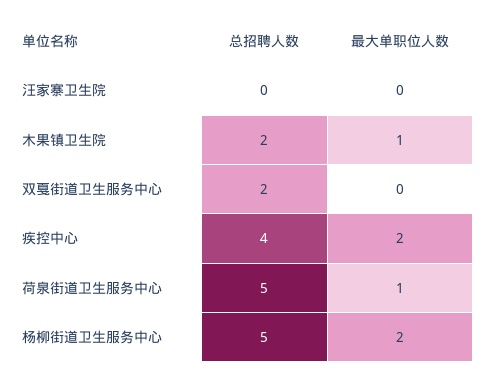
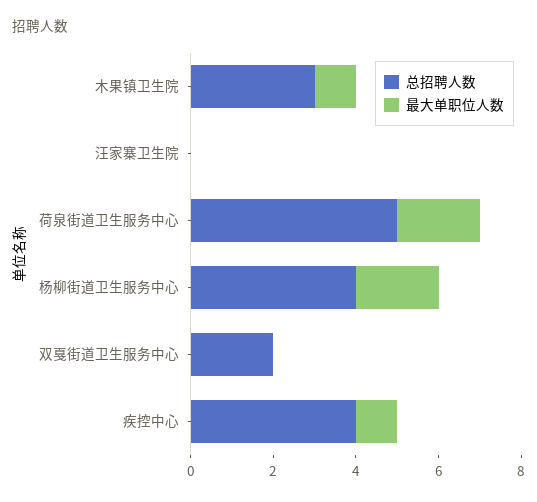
  {
    "总招聘人数": {
      "汪家寨卫生院": 0,
-     "木果镇卫生院": 2,
+     "木果镇卫生院": 3,
      "双戛街道卫生服务中心": 2,
      "疾控中心": 4,
      "荷泉街道卫生服务中心": 5,
-     "杨柳街道卫生服务中心": 5
+     "杨柳街道卫生服务中心": 4
    },
    "最大单职位人数": {
      "汪家寨卫生院": 0,
      "木果镇卫生院": 1,
      "双戛街道卫生服务中心": 0,
-     "疾控中心": 2,
+     "疾控中心": 1,
-     "荷泉街道卫生服务中心": 1,
+     "荷泉街道卫生服务中心": 2,
      "杨柳街道卫生服务中心": 2
    }
  }

